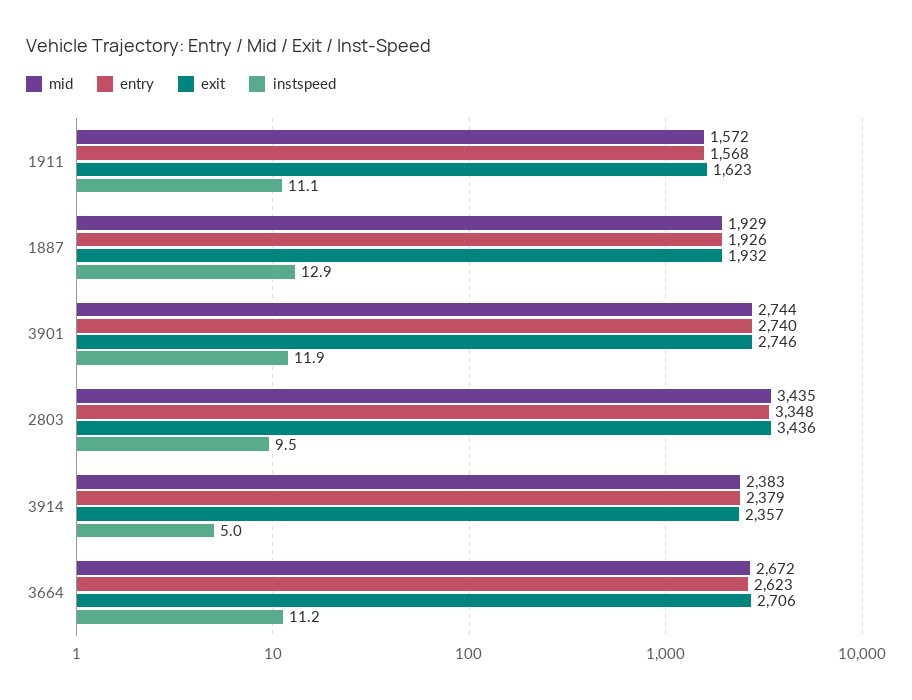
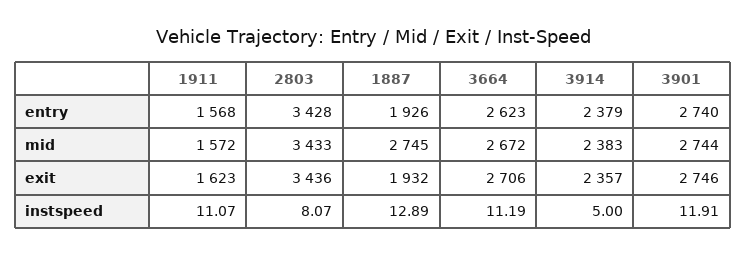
  {
    "mid": {
      "1911": 1572,
-     "1887": 1929,
+     "1887": 2745,
      "3901": 2744,
-     "2803": 3435,
+     "2803": 3433,
      "3914": 2383,
      "3664": 2672
    },
    "entry": {
      "1911": 1568,
      "1887": 1926,
      "3901": 2740,
-     "2803": 3348,
+     "2803": 3428,
      "3914": 2379,
      "3664": 2623
    },
    "exit": {
      "1911": 1623,
      "1887": 1932,
      "3901": 2746,
      "2803": 3436,
      "3914": 2357,
      "3664": 2706
    },
    "instspeed": {
      "1911": 11.07,
      "1887": 12.89,
      "3901": 11.91,
-     "2803": 9.5,
+     "2803": 8.07,
      "3914": 5,
      "3664": 11.19
    }
  }

